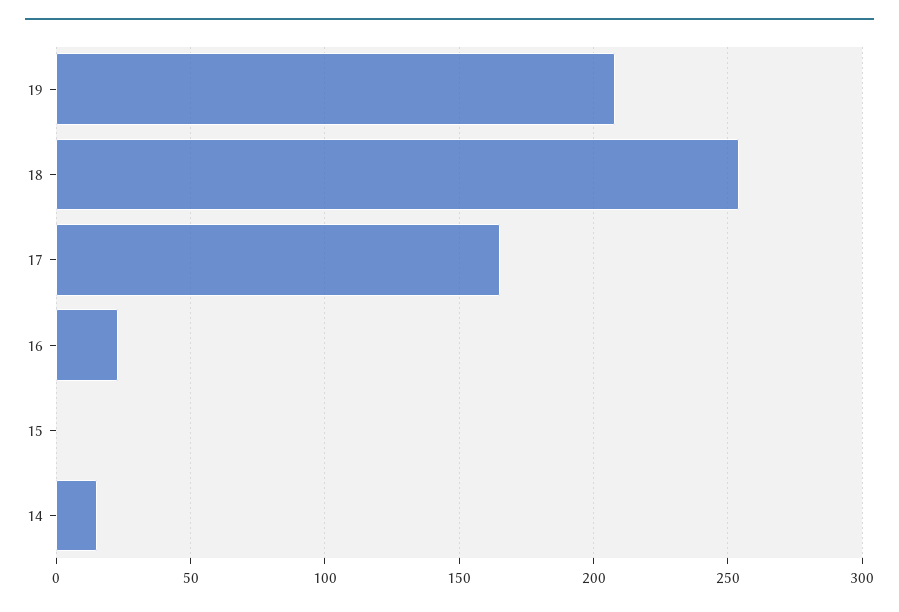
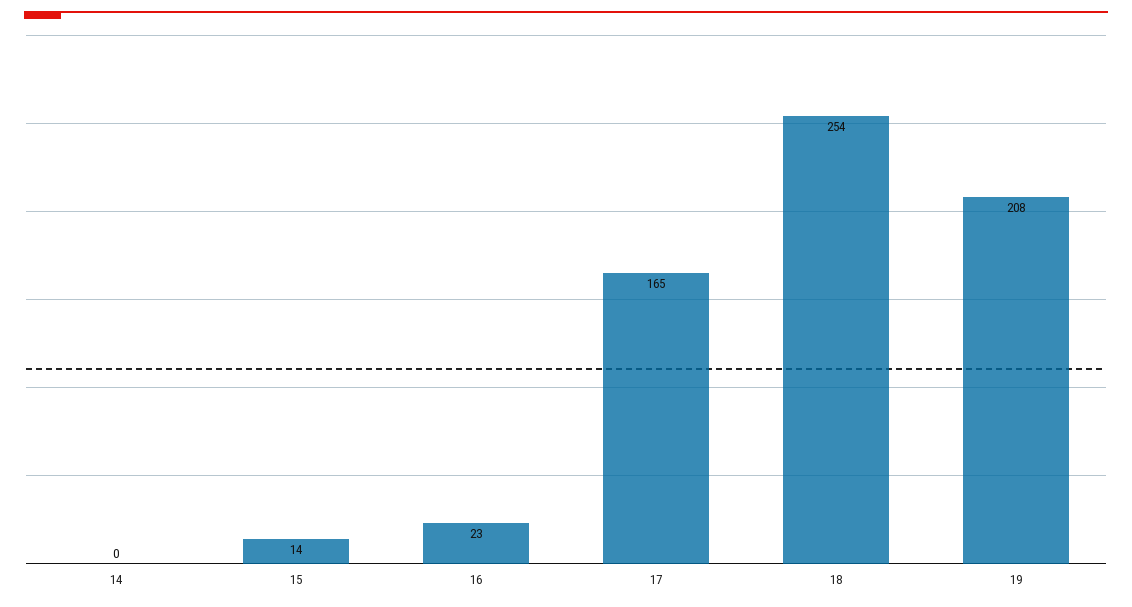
  {
    "19": 208,
    "18": 254,
    "17": 165,
    "16": 23,
-   "15": 0,
+   "15": 14,
-   "14": 15
+   "14": 0
  }

